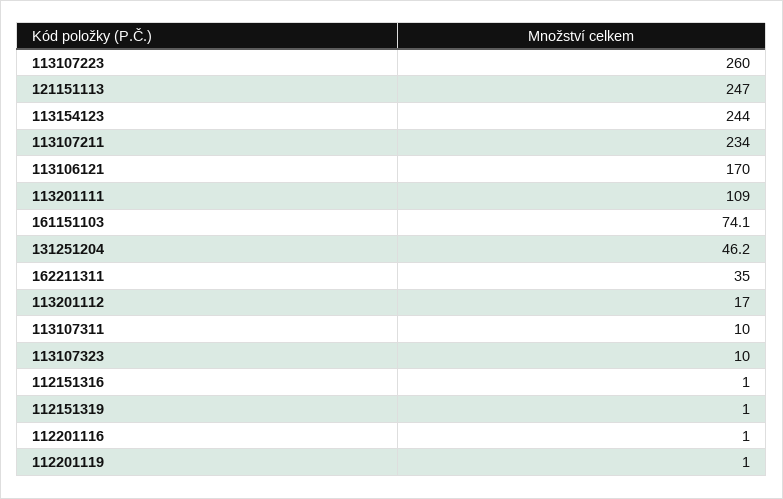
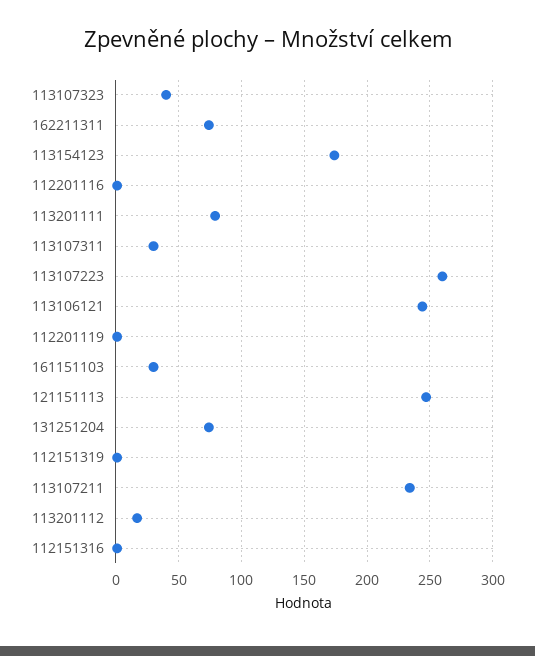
  {
    "113107223": 260,
    "121151113": 247,
-   "113154123": 244,
+   "113154123": 175,
    "113107211": 234,
-   "113106121": 170,
+   "113106121": 245,
-   "113201111": 109,
+   "113201111": 80,
-   "161151103": 74.1,
+   "161151103": 30,
-   "131251204": 46.2,
+   "131251204": 75,
-   "162211311": 35,
+   "162211311": 75,
    "113201112": 17,
-   "113107311": 10,
+   "113107311": 30,
-   "113107323": 10,
+   "113107323": 40,
    "112151316": 1,
    "112151319": 1,
    "112201116": 1,
    "112201119": 1
  }

